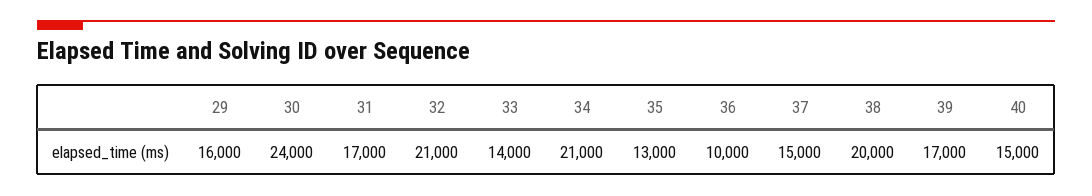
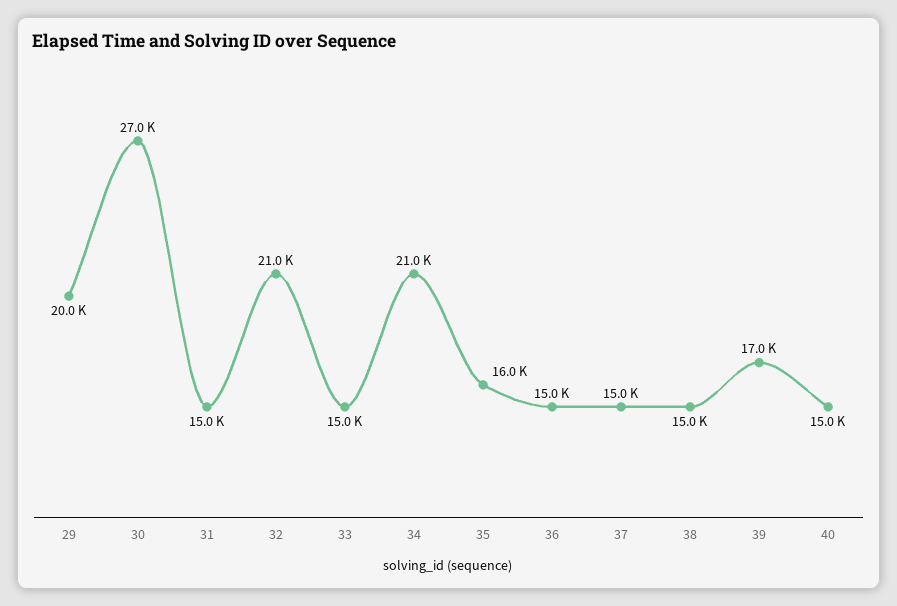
  {
-   "29": 16000,
+   "29": 20000,
-   "30": 24000,
+   "30": 27000,
-   "31": 17000,
+   "31": 15000,
    "32": 21000,
-   "33": 14000,
+   "33": 15000,
    "34": 21000,
-   "35": 13000,
+   "35": 16000,
-   "36": 10000,
+   "36": 15000,
    "37": 15000,
-   "38": 20000,
+   "38": 15000,
    "39": 17000,
    "40": 15000
  }

